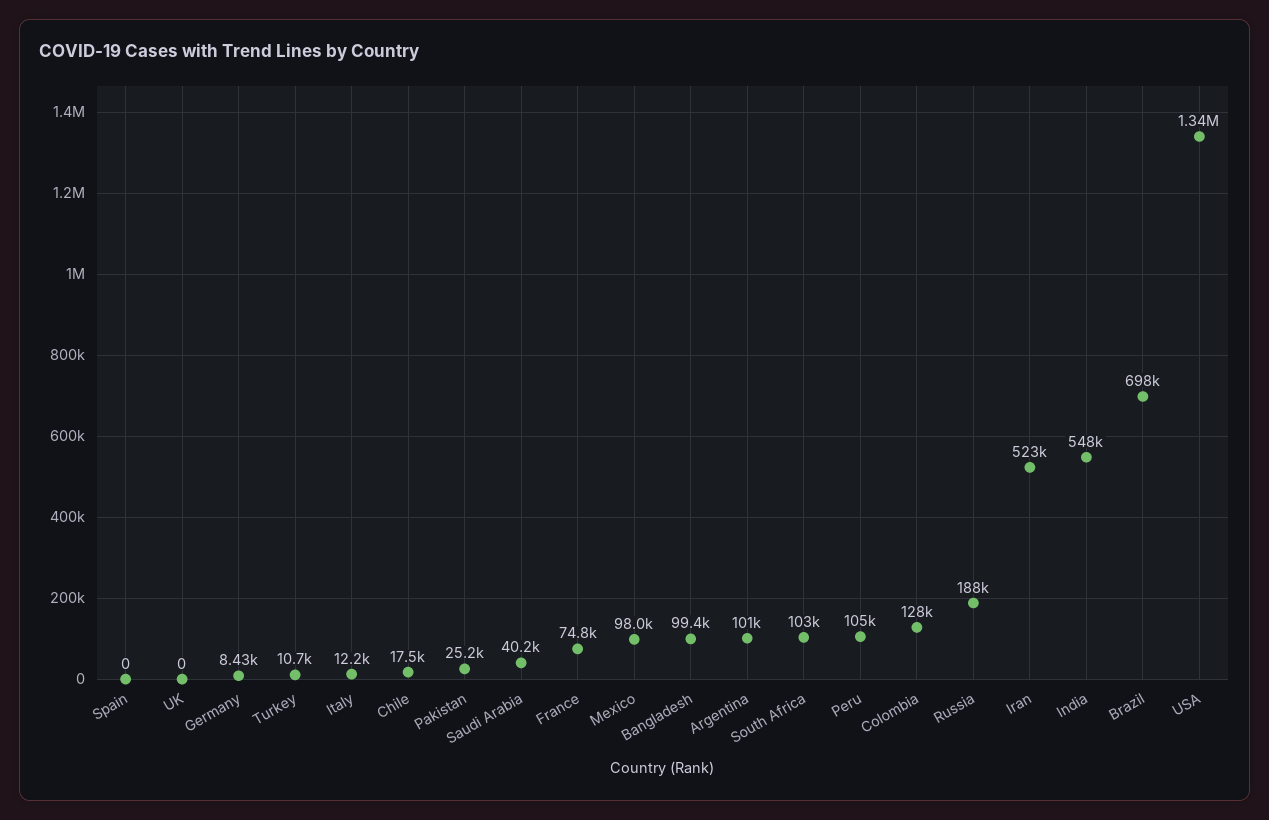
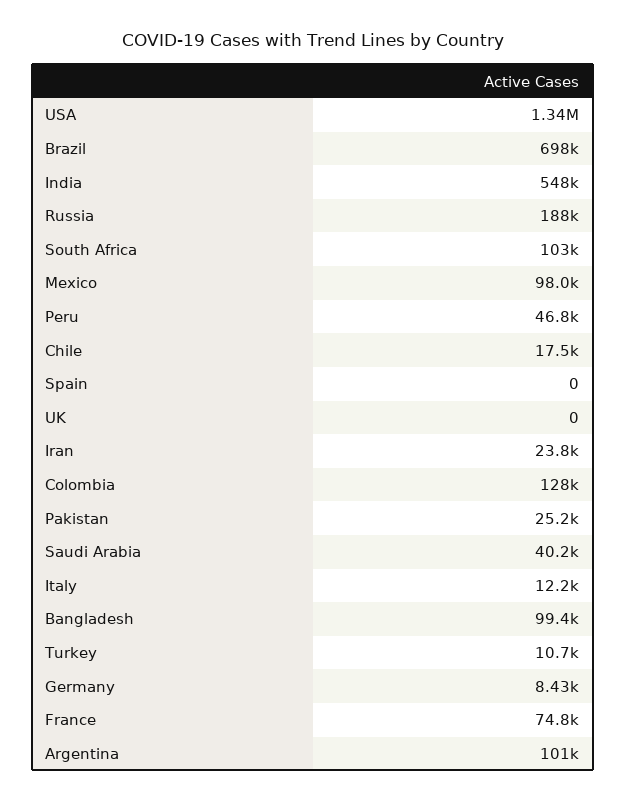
  {
    "Spain": 0,
    "UK": 0,
    "Germany": 8430,
    "Turkey": 10700,
    "Italy": 12200,
    "Chile": 17500,
    "Pakistan": 25200,
    "Saudi Arabia": 40200,
    "France": 74800,
    "Mexico": 98000,
    "Bangladesh": 99400,
    "Argentina": 101000,
    "South Africa": 103000,
-   "Peru": 105000,
+   "Peru": 46800,
    "Colombia": 128000,
    "Russia": 188000,
-   "Iran": 523000,
+   "Iran": 23800,
    "India": 548000,
    "Brazil": 698000,
    "USA": 1340000
  }

